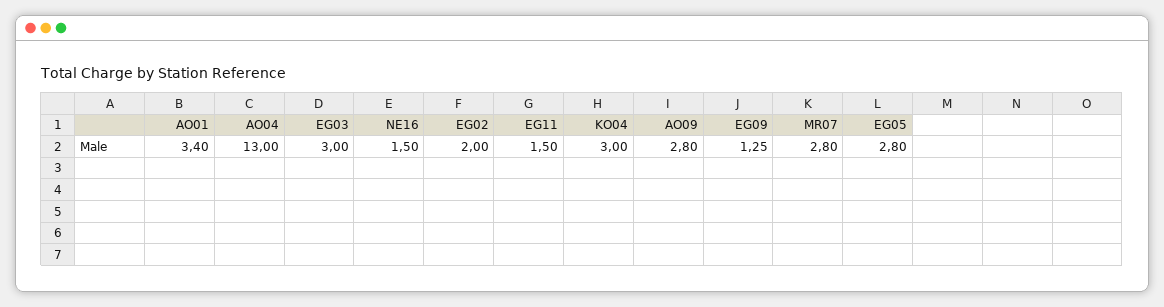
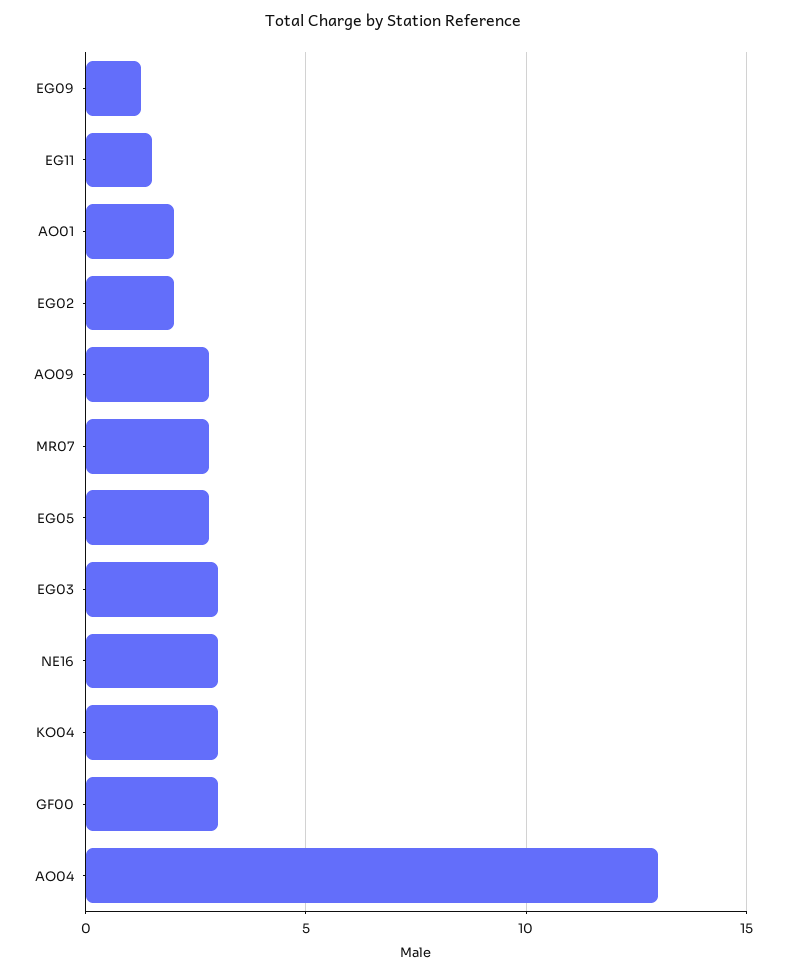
  {
-   "AO01": 3.4,
+   "AO01": 2,
    "AO04": 13,
    "EG03": 3,
-   "NE16": 1.5,
+   "NE16": 3,
    "EG02": 2,
    "EG11": 1.5,
    "KO04": 3,
    "AO09": 2.8,
    "EG09": 1.25,
    "MR07": 2.8,
-   "EG05": 2.8
+   "EG05": 2.8,
+   "GF00": 3
  }

